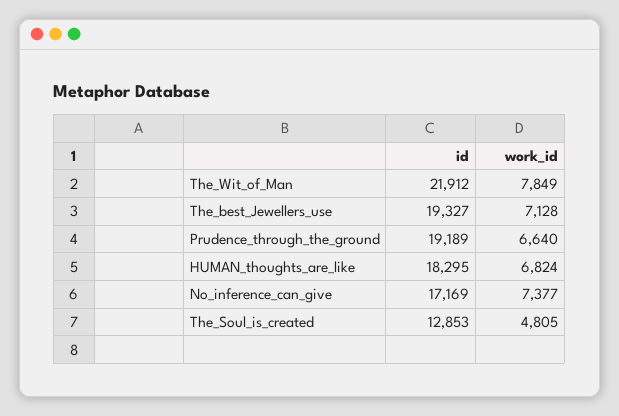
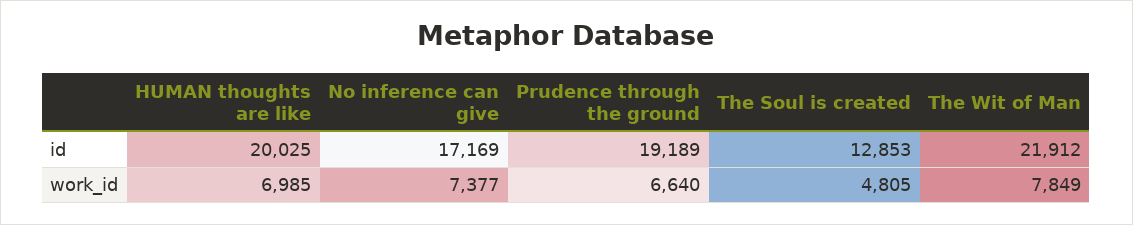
  {
    "id": {
      "The_Wit_of_Man": 21912,
-     "The_best_Jewellers_use": 19327,
      "Prudence_through_the_ground": 19189,
-     "HUMAN_thoughts_are_like": 18295,
+     "HUMAN_thoughts_are_like": 20025,
      "No_inference_can_give": 17169,
      "The_Soul_is_created": 12853
    },
    "work_id": {
      "The_Wit_of_Man": 7849,
-     "The_best_Jewellers_use": 7128,
      "Prudence_through_the_ground": 6640,
-     "HUMAN_thoughts_are_like": 6824,
+     "HUMAN_thoughts_are_like": 6985,
      "No_inference_can_give": 7377,
      "The_Soul_is_created": 4805
    }
  }

